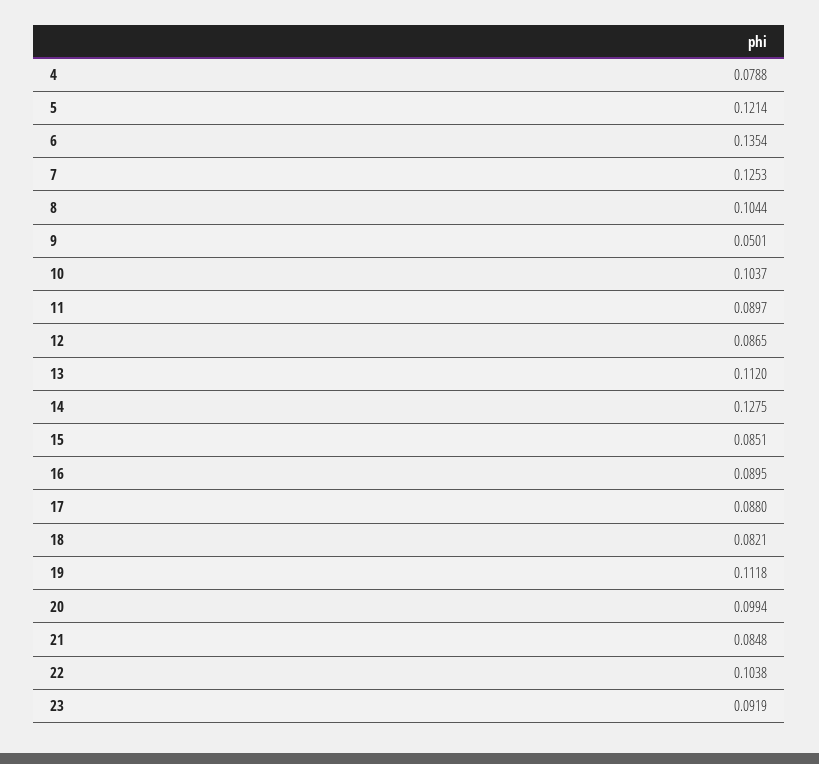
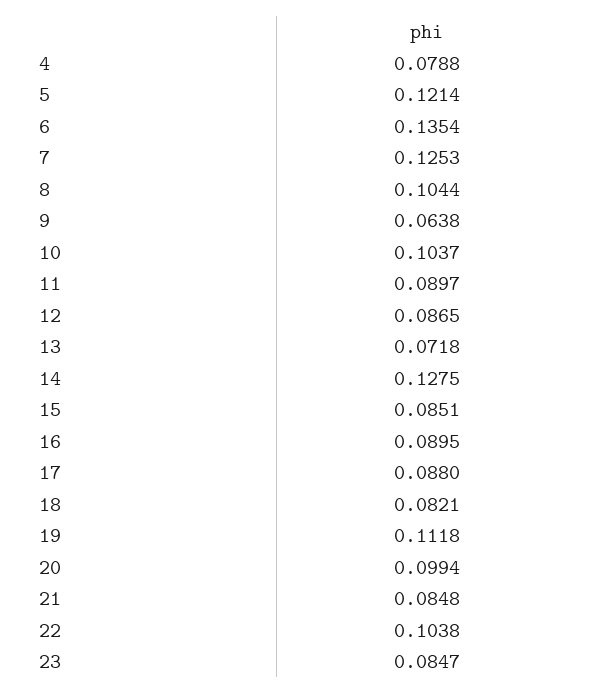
  {
    "4": 0.0788,
    "5": 0.1214,
    "6": 0.1354,
    "7": 0.1253,
    "8": 0.1044,
-   "9": 0.0501,
+   "9": 0.0638,
    "10": 0.1037,
    "11": 0.0897,
    "12": 0.0865,
-   "13": 0.112,
+   "13": 0.0718,
    "14": 0.1275,
    "15": 0.0851,
    "16": 0.0895,
    "17": 0.088,
    "18": 0.0821,
    "19": 0.1118,
    "20": 0.0994,
    "21": 0.0848,
    "22": 0.1038,
-   "23": 0.0919
+   "23": 0.0847
  }

